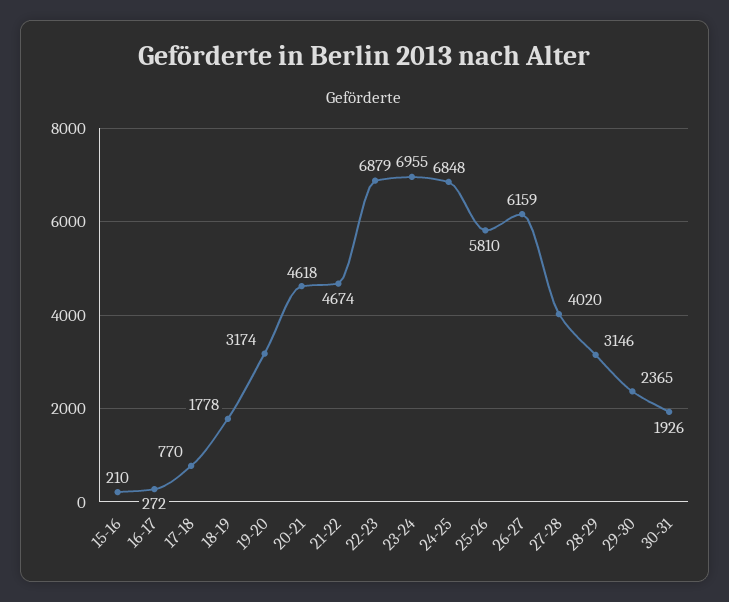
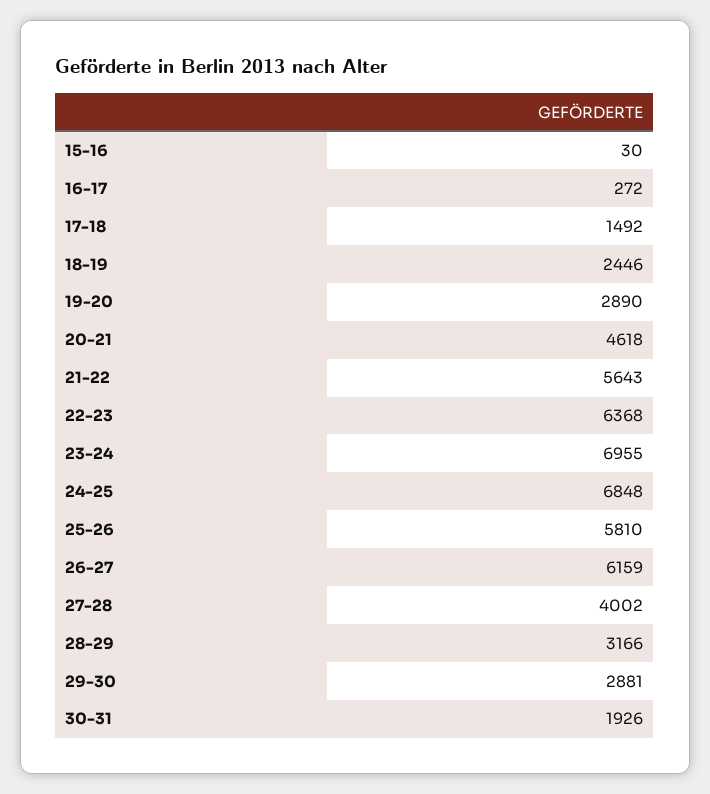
  {
-   "15-16": 210,
+   "15-16": 30,
    "16-17": 272,
-   "17-18": 770,
+   "17-18": 1492,
-   "18-19": 1778,
+   "18-19": 2446,
-   "19-20": 3174,
+   "19-20": 2890,
    "20-21": 4618,
-   "21-22": 4674,
+   "21-22": 5643,
-   "22-23": 6879,
+   "22-23": 6368,
    "23-24": 6955,
    "24-25": 6848,
    "25-26": 5810,
    "26-27": 6159,
-   "27-28": 4020,
+   "27-28": 4002,
-   "28-29": 3146,
+   "28-29": 3166,
-   "29-30": 2365,
+   "29-30": 2881,
    "30-31": 1926
  }

